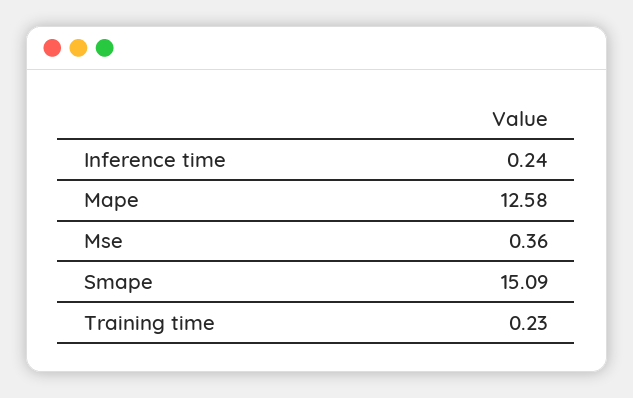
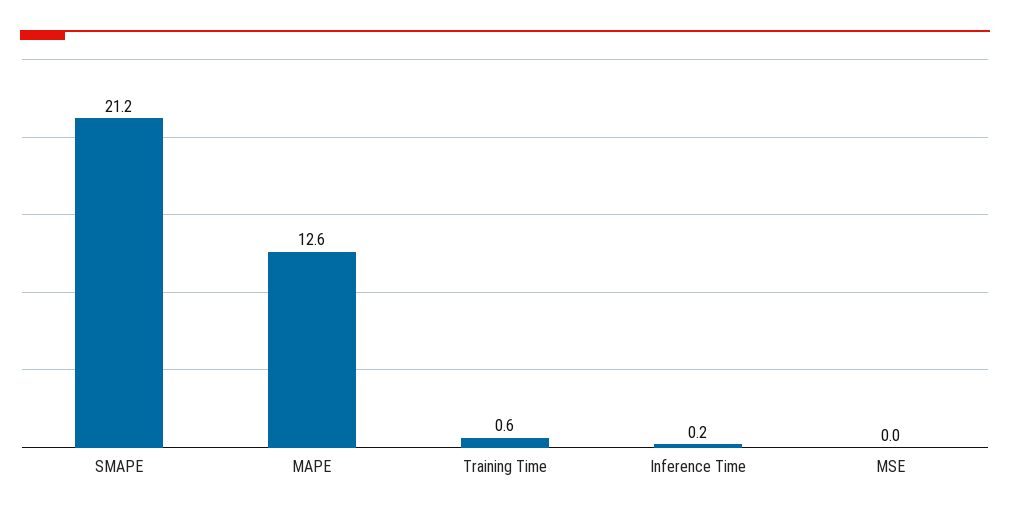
  {
    "Inference time": 0.24,
    "Mape": 12.58,
-   "Mse": 0.36,
+   "Mse": 0,
-   "Smape": 15.09,
+   "Smape": 21.2,
-   "Training time": 0.23
+   "Training time": 0.6
  }

